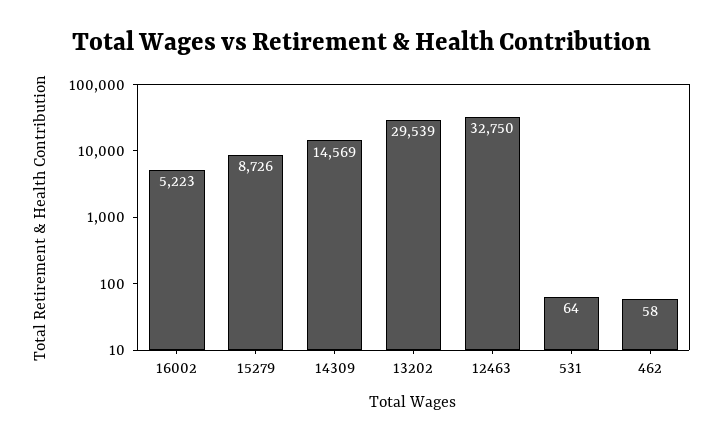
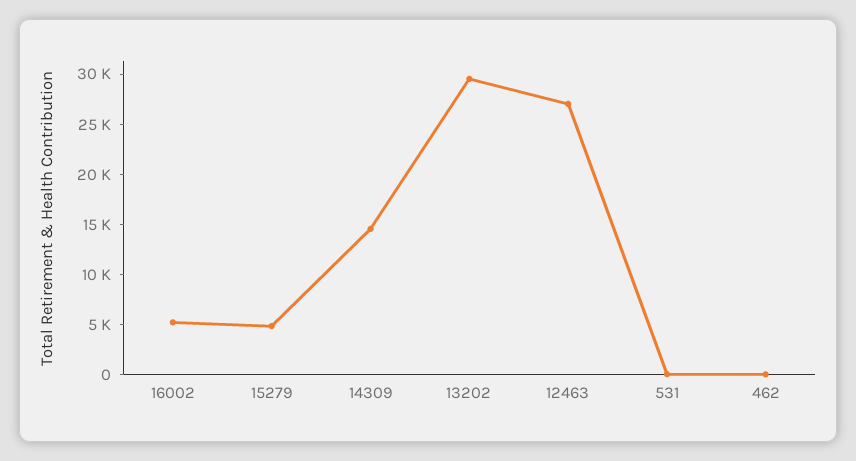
  {
    "16002": 5223,
-   "15279": 8726,
+   "15279": 5000,
    "14309": 14569,
    "13202": 29539,
-   "12463": 32750,
+   "12463": 27000,
    "531": 64,
    "462": 58
  }

